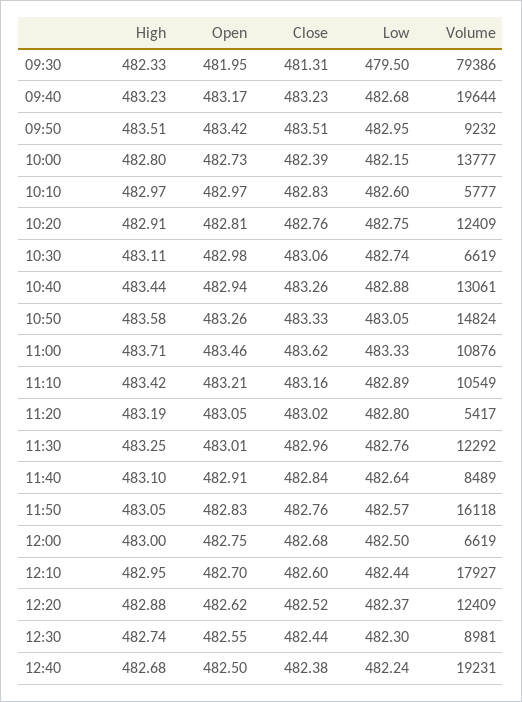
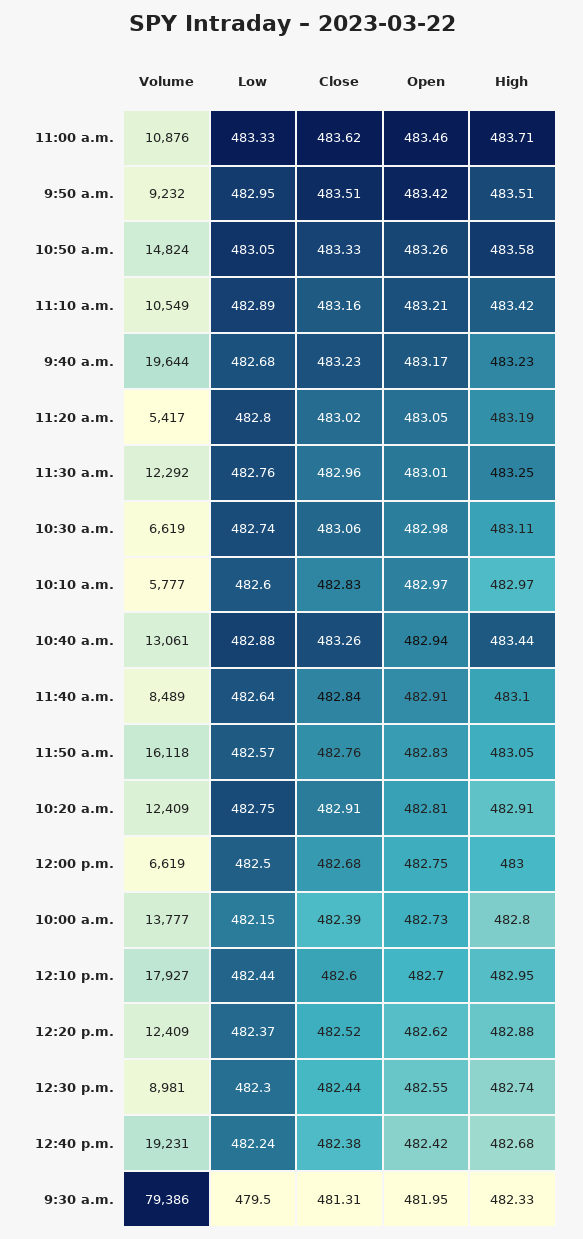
  {
    "High": {
      "09:30": 482.33,
      "09:40": 483.23,
      "09:50": 483.51,
      "10:00": 482.8,
      "10:10": 482.97,
      "10:20": 482.91,
      "10:30": 483.11,
      "10:40": 483.44,
      "10:50": 483.58,
      "11:00": 483.71,
      "11:10": 483.42,
      "11:20": 483.19,
      "11:30": 483.25,
      "11:40": 483.1,
      "11:50": 483.05,
      "12:00": 483,
      "12:10": 482.95,
      "12:20": 482.88,
      "12:30": 482.74,
      "12:40": 482.68
    },
    "Open": {
      "09:30": 481.95,
      "09:40": 483.17,
      "09:50": 483.42,
      "10:00": 482.73,
      "10:10": 482.97,
      "10:20": 482.81,
      "10:30": 482.98,
      "10:40": 482.94,
      "10:50": 483.26,
      "11:00": 483.46,
      "11:10": 483.21,
      "11:20": 483.05,
      "11:30": 483.01,
      "11:40": 482.91,
      "11:50": 482.83,
      "12:00": 482.75,
      "12:10": 482.7,
      "12:20": 482.62,
      "12:30": 482.55,
-     "12:40": 482.5
+     "12:40": 482.42
    },
    "Close": {
      "09:30": 481.31,
      "09:40": 483.23,
      "09:50": 483.51,
      "10:00": 482.39,
      "10:10": 482.83,
-     "10:20": 482.76,
+     "10:20": 482.91,
      "10:30": 483.06,
      "10:40": 483.26,
      "10:50": 483.33,
      "11:00": 483.62,
      "11:10": 483.16,
      "11:20": 483.02,
      "11:30": 482.96,
      "11:40": 482.84,
      "11:50": 482.76,
      "12:00": 482.68,
      "12:10": 482.6,
      "12:20": 482.52,
      "12:30": 482.44,
      "12:40": 482.38
    },
    "Low": {
      "09:30": 479.5,
      "09:40": 482.68,
      "09:50": 482.95,
      "10:00": 482.15,
      "10:10": 482.6,
      "10:20": 482.75,
      "10:30": 482.74,
      "10:40": 482.88,
      "10:50": 483.05,
      "11:00": 483.33,
      "11:10": 482.89,
      "11:20": 482.8,
      "11:30": 482.76,
      "11:40": 482.64,
      "11:50": 482.57,
      "12:00": 482.5,
      "12:10": 482.44,
      "12:20": 482.37,
      "12:30": 482.3,
      "12:40": 482.24
    },
    "Volume": {
      "09:30": 79386,
      "09:40": 19644,
      "09:50": 9232,
      "10:00": 13777,
      "10:10": 5777,
      "10:20": 12409,
      "10:30": 6619,
      "10:40": 13061,
      "10:50": 14824,
      "11:00": 10876,
      "11:10": 10549,
      "11:20": 5417,
      "11:30": 12292,
      "11:40": 8489,
      "11:50": 16118,
      "12:00": 6619,
      "12:10": 17927,
      "12:20": 12409,
      "12:30": 8981,
      "12:40": 19231
    }
  }

